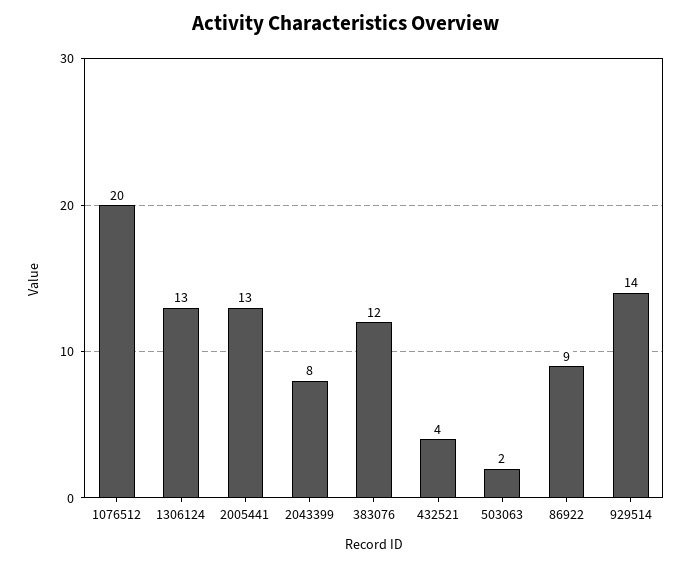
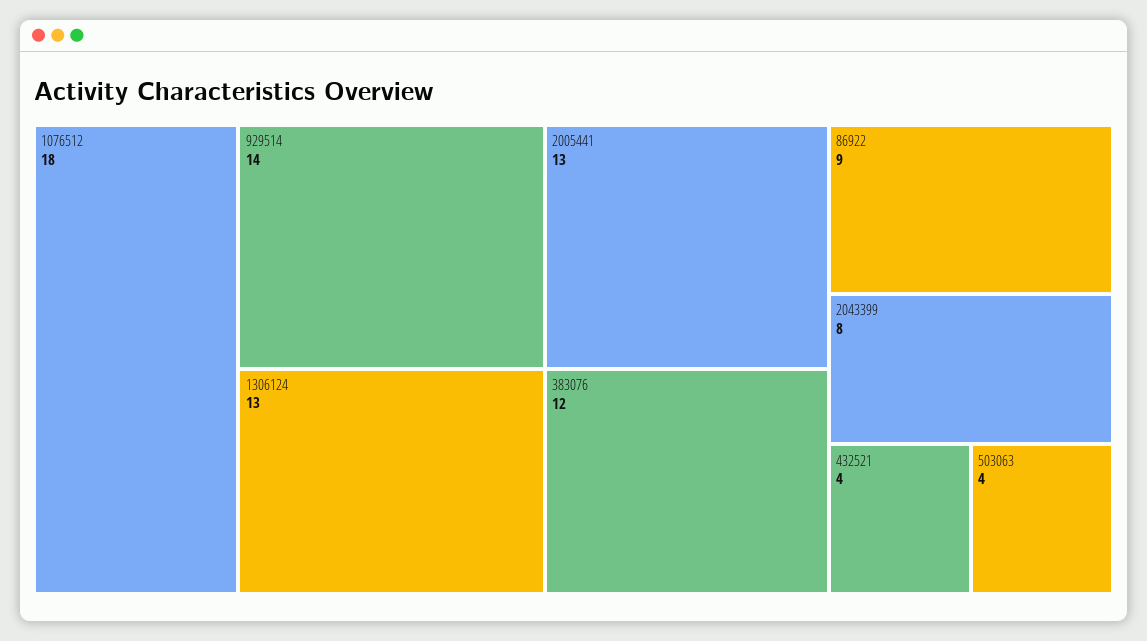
  {
-   "1076512": 20,
+   "1076512": 18,
    "1306124": 13,
    "2005441": 13,
    "2043399": 8,
    "383076": 12,
    "432521": 4,
-   "503063": 2,
+   "503063": 4,
    "86922": 9,
    "929514": 14
  }

